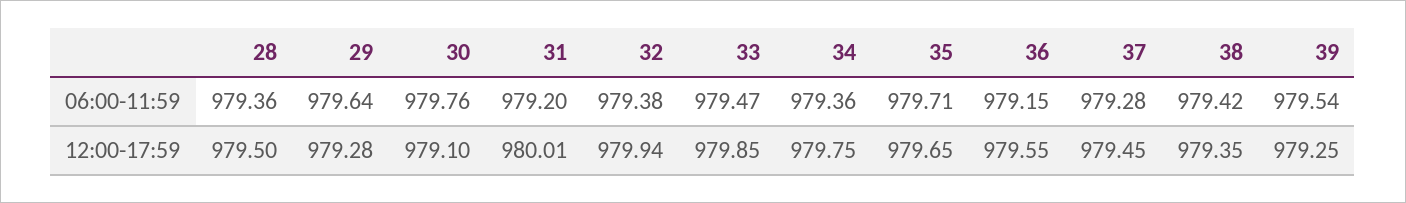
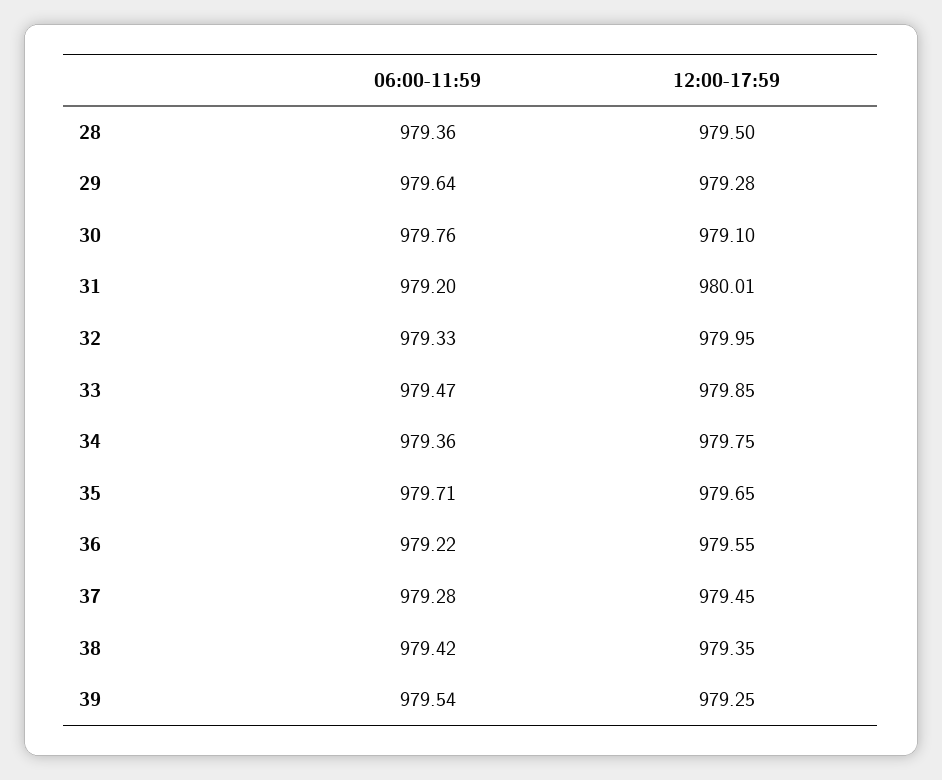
  {
    "28": {
      "06:00-11:59": 979.36,
      "12:00-17:59": 979.5
    },
    "29": {
      "06:00-11:59": 979.64,
      "12:00-17:59": 979.28
    },
    "30": {
      "06:00-11:59": 979.76,
      "12:00-17:59": 979.1
    },
    "31": {
      "06:00-11:59": 979.2,
      "12:00-17:59": 980.01
    },
    "32": {
-     "06:00-11:59": 979.38,
+     "06:00-11:59": 979.33,
-     "12:00-17:59": 979.94
+     "12:00-17:59": 979.95
    },
    "33": {
      "06:00-11:59": 979.47,
      "12:00-17:59": 979.85
    },
    "34": {
      "06:00-11:59": 979.36,
      "12:00-17:59": 979.75
    },
    "35": {
      "06:00-11:59": 979.71,
      "12:00-17:59": 979.65
    },
    "36": {
-     "06:00-11:59": 979.15,
+     "06:00-11:59": 979.22,
      "12:00-17:59": 979.55
    },
    "37": {
      "06:00-11:59": 979.28,
      "12:00-17:59": 979.45
    },
    "38": {
      "06:00-11:59": 979.42,
      "12:00-17:59": 979.35
    },
    "39": {
      "06:00-11:59": 979.54,
      "12:00-17:59": 979.25
    }
  }

